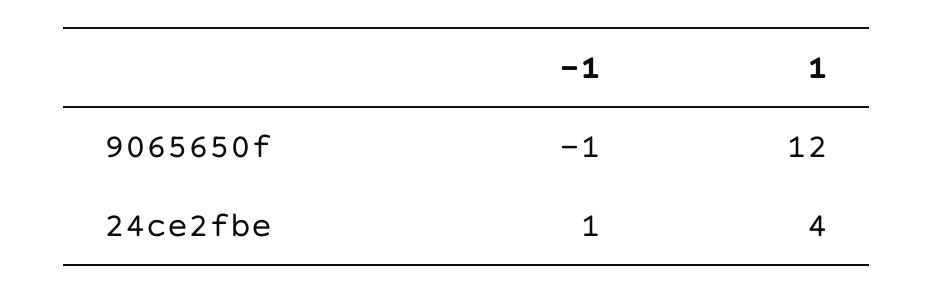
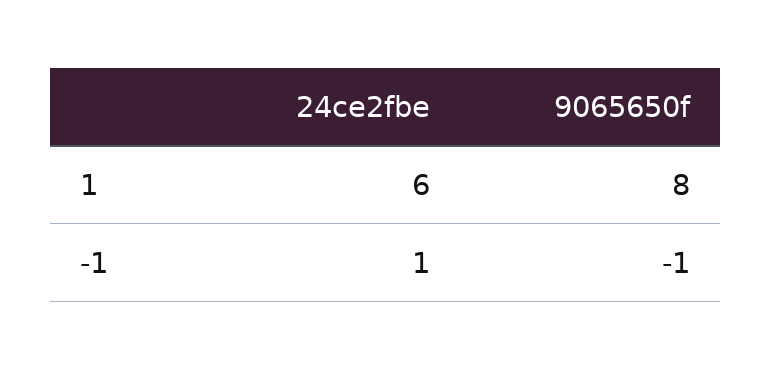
  {
    "-1": {
      "9065650f": -1,
      "24ce2fbe": 1
    },
    "1": {
-     "9065650f": 12,
+     "9065650f": 8,
-     "24ce2fbe": 4
+     "24ce2fbe": 6
    }
  }

